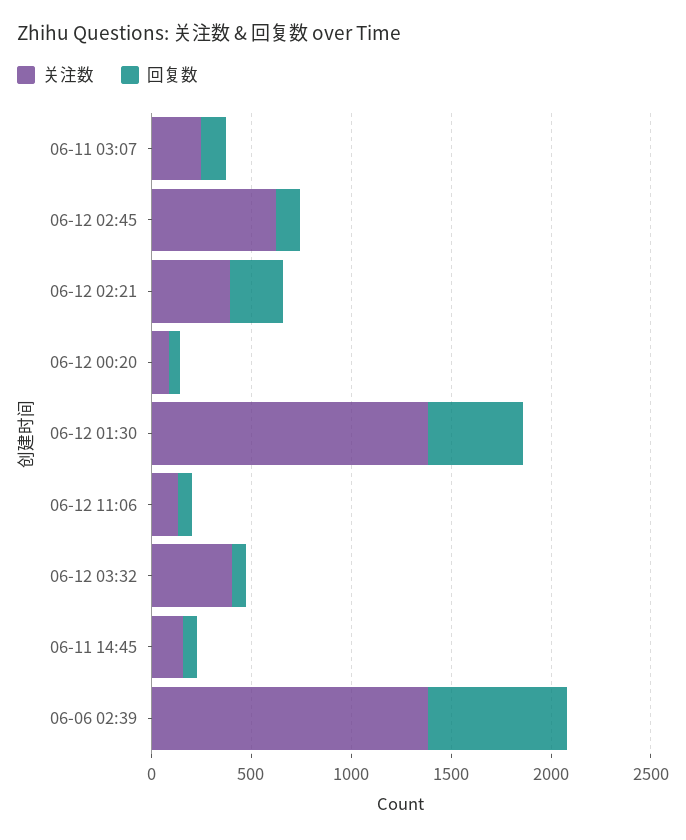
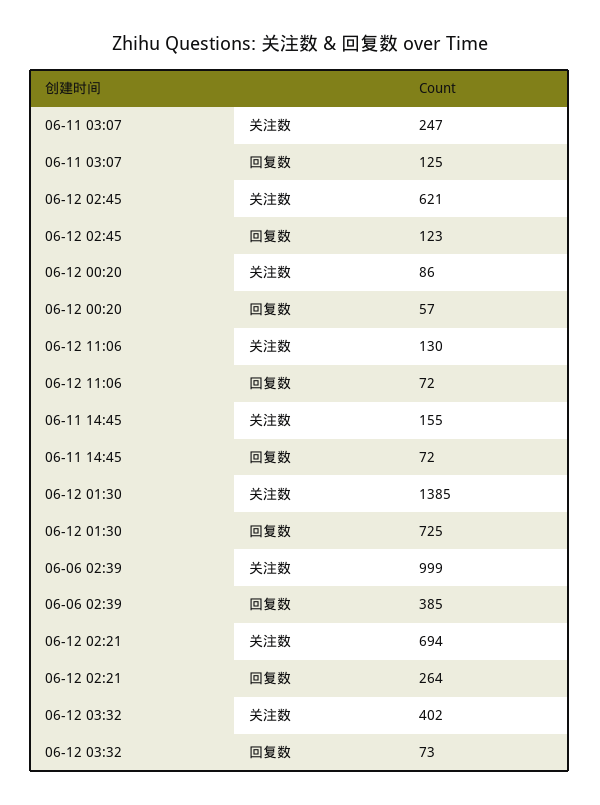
  {
    "关注数": {
      "06-11 03:07": 247,
      "06-12 02:45": 621,
-     "06-12 02:21": 400,
+     "06-12 02:21": 694,
      "06-12 00:20": 86,
      "06-12 01:30": 1385,
      "06-12 11:06": 130,
      "06-12 03:32": 402,
      "06-11 14:45": 155,
-     "06-06 02:39": 1400
+     "06-06 02:39": 999
    },
    "回复数": {
      "06-11 03:07": 125,
      "06-12 02:45": 123,
      "06-12 02:21": 264,
      "06-12 00:20": 57,
-     "06-12 01:30": 500,
+     "06-12 01:30": 725,
      "06-12 11:06": 72,
      "06-12 03:32": 73,
      "06-11 14:45": 72,
-     "06-06 02:39": 700
+     "06-06 02:39": 385
    }
  }

